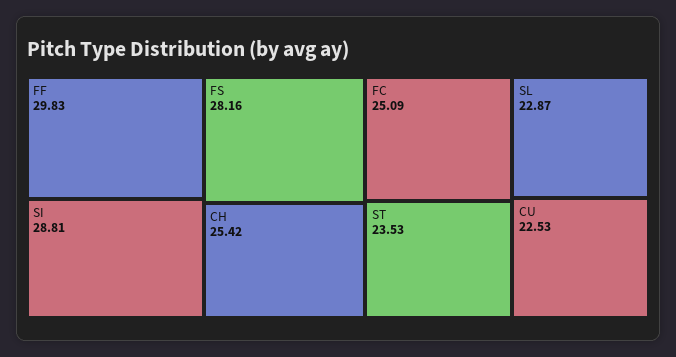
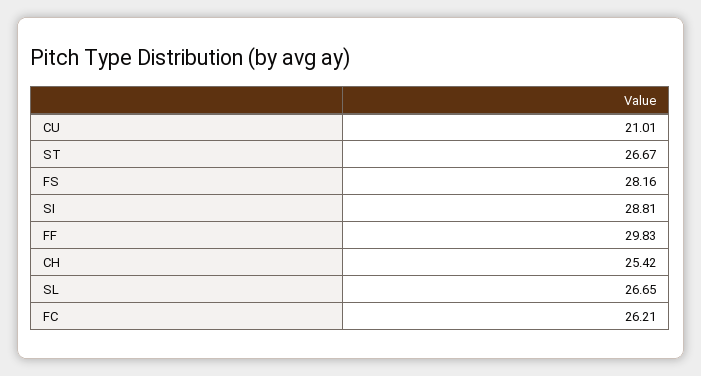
  {
    "FF": 29.83,
    "SI": 28.81,
    "FS": 28.16,
    "CH": 25.42,
-   "FC": 25.09,
+   "FC": 26.21,
-   "ST": 23.53,
+   "ST": 26.67,
-   "SL": 22.87,
+   "SL": 26.65,
-   "CU": 22.53
+   "CU": 21.01
  }

